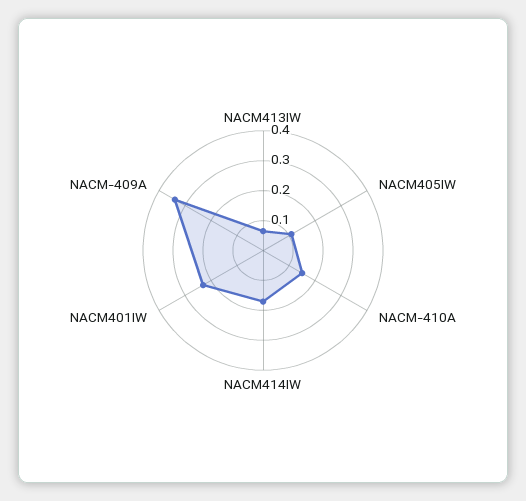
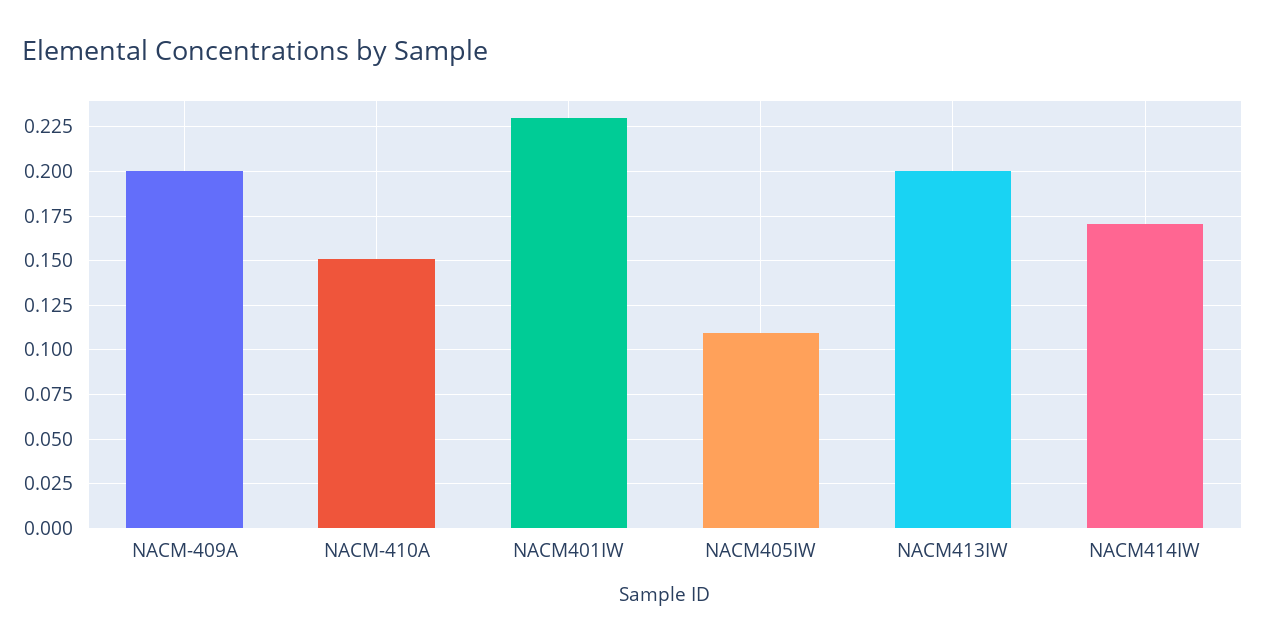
  {
-   "NACM413IW": 0.05,
+   "NACM413IW": 0.2,
    "NACM405IW": 0.11,
    "NACM-410A": 0.15,
    "NACM414IW": 0.17,
    "NACM401IW": 0.23,
-   "NACM-409A": 0.35
+   "NACM-409A": 0.2
  }

